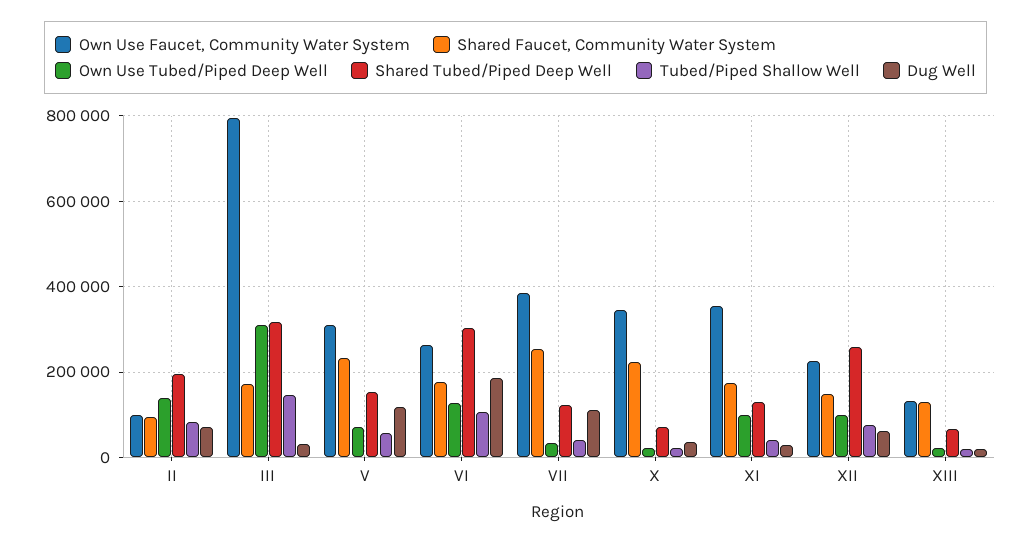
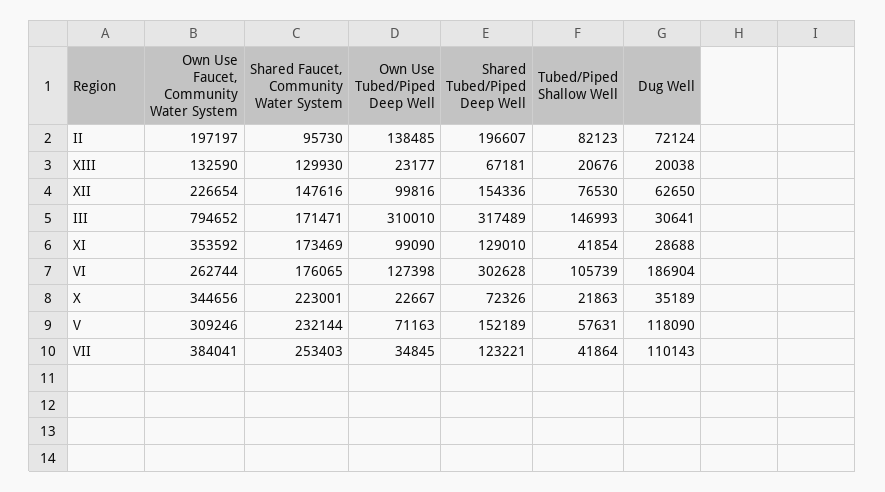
  {
    "Own Use Faucet, Community Water System": {
-     "II": 100000,
+     "II": 197197,
      "III": 794652,
      "V": 309246,
      "VI": 262744,
      "VII": 384041,
      "X": 344656,
      "XI": 353592,
      "XII": 226654,
      "XIII": 132590
    },
    "Shared Faucet, Community Water System": {
      "II": 95730,
      "III": 171471,
      "V": 232144,
      "VI": 176065,
      "VII": 253403,
      "X": 223001,
      "XI": 173469,
      "XII": 147616,
      "XIII": 129930
    },
    "Own Use Tubed/Piped Deep Well": {
      "II": 138485,
      "III": 310010,
      "V": 71163,
      "VI": 127398,
      "VII": 34845,
      "X": 22667,
      "XI": 99090,
      "XII": 99816,
      "XIII": 23177
    },
    "Shared Tubed/Piped Deep Well": {
      "II": 196607,
      "III": 317489,
      "V": 152189,
      "VI": 302628,
      "VII": 123221,
      "X": 72326,
      "XI": 129010,
-     "XII": 260000,
+     "XII": 154336,
      "XIII": 67181
    },
    "Tubed/Piped Shallow Well": {
      "II": 82123,
      "III": 146993,
      "V": 57631,
      "VI": 105739,
      "VII": 41864,
      "X": 21863,
      "XI": 41854,
      "XII": 76530,
      "XIII": 20676
    },
    "Dug Well": {
      "II": 72124,
      "III": 30641,
      "V": 118090,
      "VI": 186904,
      "VII": 110143,
      "X": 35189,
      "XI": 28688,
      "XII": 62650,
      "XIII": 20038
    }
  }

